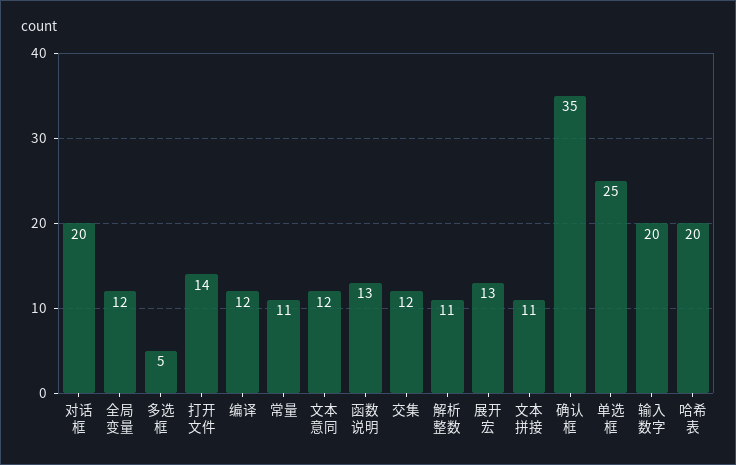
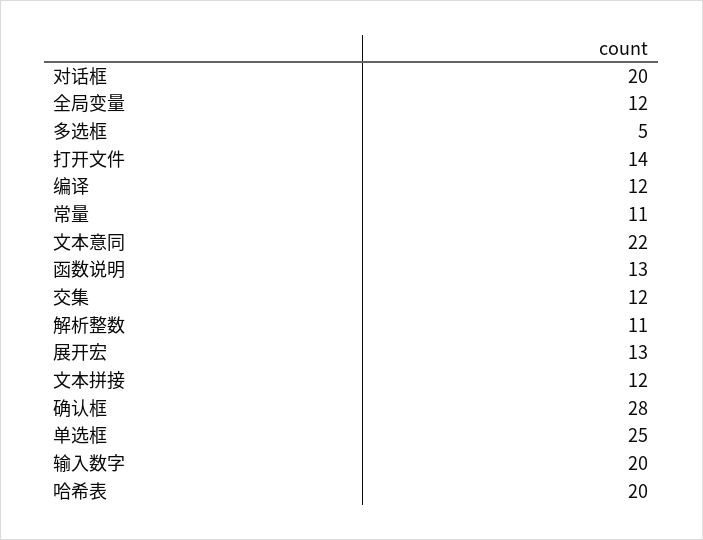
  {
    "对话框": 20,
    "全局变量": 12,
    "多选框": 5,
    "打开文件": 14,
    "编译": 12,
    "常量": 11,
-   "文本意同": 12,
+   "文本意同": 22,
    "函数说明": 13,
    "交集": 12,
    "解析整数": 11,
    "展开宏": 13,
-   "文本拼接": 11,
+   "文本拼接": 12,
-   "确认框": 35,
+   "确认框": 28,
    "单选框": 25,
    "输入数字": 20,
    "哈希表": 20
  }

